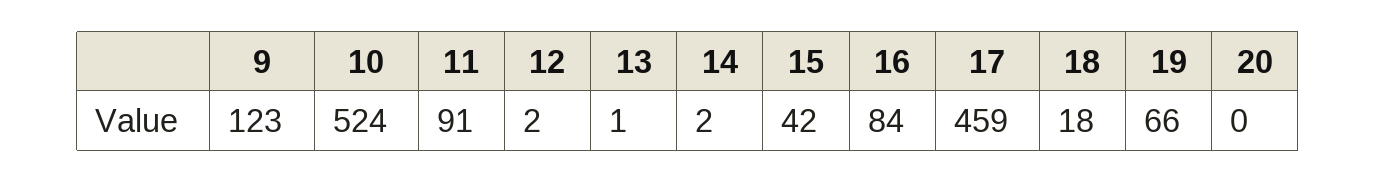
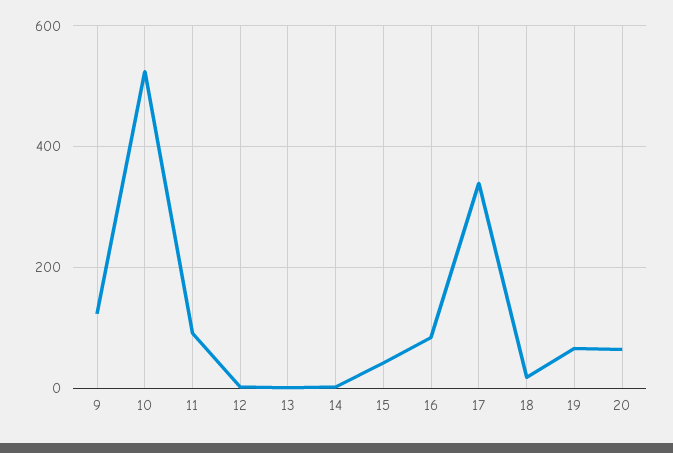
  {
    "9": 123,
    "10": 524,
    "11": 91,
    "12": 2,
    "13": 1,
    "14": 2,
    "15": 42,
    "16": 84,
-   "17": 459,
+   "17": 340,
    "18": 18,
    "19": 66,
-   "20": 0
+   "20": 60
  }

